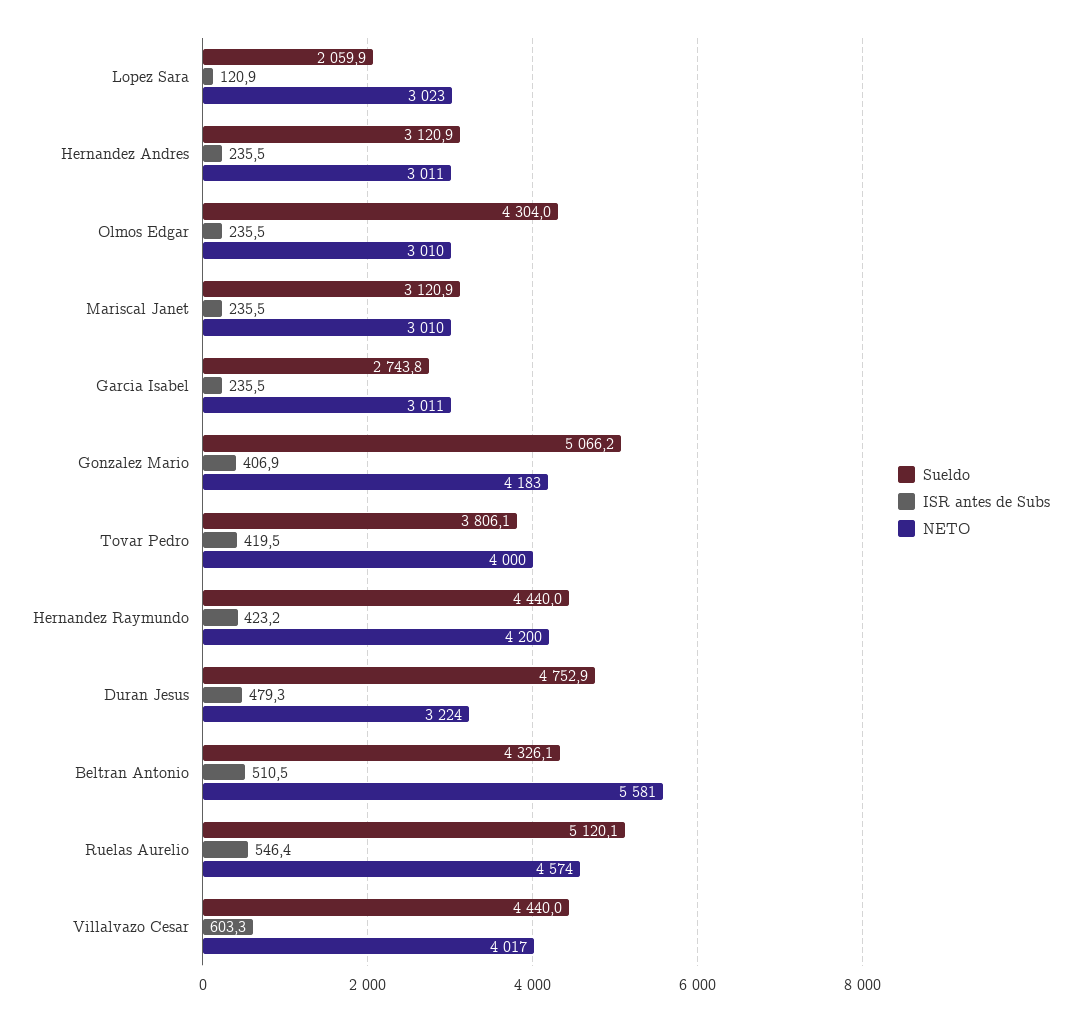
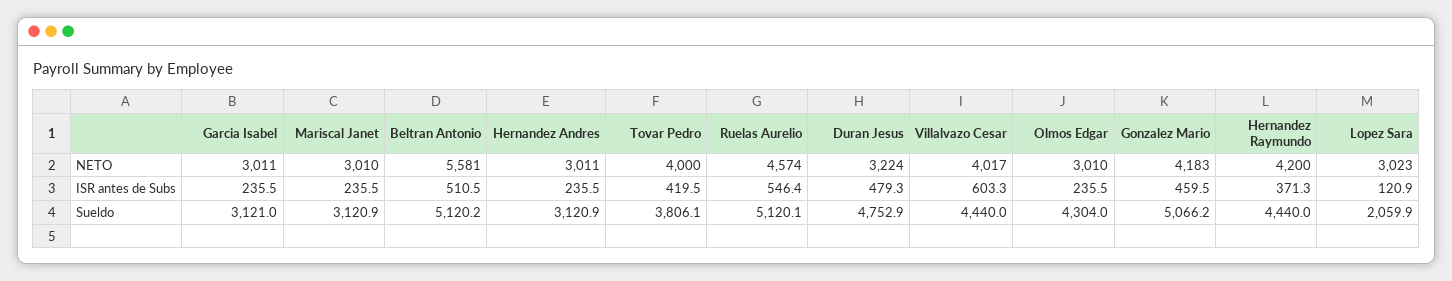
  {
    "Sueldo": {
      "Lopez Sara": 2059.9,
      "Hernandez Andres": 3120.9,
      "Olmos Edgar": 4304,
      "Mariscal Janet": 3120.9,
-     "Garcia Isabel": 2743.8,
+     "Garcia Isabel": 3121,
      "Gonzalez Mario": 5066.2,
      "Tovar Pedro": 3806.1,
      "Hernandez Raymundo": 4440,
      "Duran Jesus": 4752.9,
-     "Beltran Antonio": 4326.1,
+     "Beltran Antonio": 5120.2,
      "Ruelas Aurelio": 5120.1,
      "Villalvazo Cesar": 4440
    },
    "ISR antes de Subs": {
      "Lopez Sara": 120.9,
      "Hernandez Andres": 235.5,
      "Olmos Edgar": 235.5,
      "Mariscal Janet": 235.5,
      "Garcia Isabel": 235.5,
-     "Gonzalez Mario": 406.9,
+     "Gonzalez Mario": 459.5,
      "Tovar Pedro": 419.5,
-     "Hernandez Raymundo": 423.2,
+     "Hernandez Raymundo": 371.3,
      "Duran Jesus": 479.3,
      "Beltran Antonio": 510.5,
      "Ruelas Aurelio": 546.4,
      "Villalvazo Cesar": 603.3
    },
    "NETO": {
      "Lopez Sara": 3023,
      "Hernandez Andres": 3011,
      "Olmos Edgar": 3010,
      "Mariscal Janet": 3010,
      "Garcia Isabel": 3011,
      "Gonzalez Mario": 4183,
      "Tovar Pedro": 4000,
      "Hernandez Raymundo": 4200,
      "Duran Jesus": 3224,
      "Beltran Antonio": 5581,
      "Ruelas Aurelio": 4574,
      "Villalvazo Cesar": 4017
    }
  }

